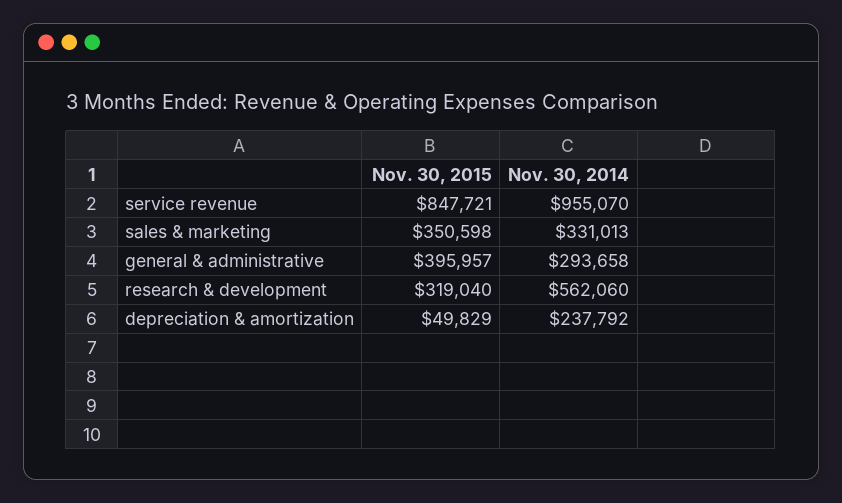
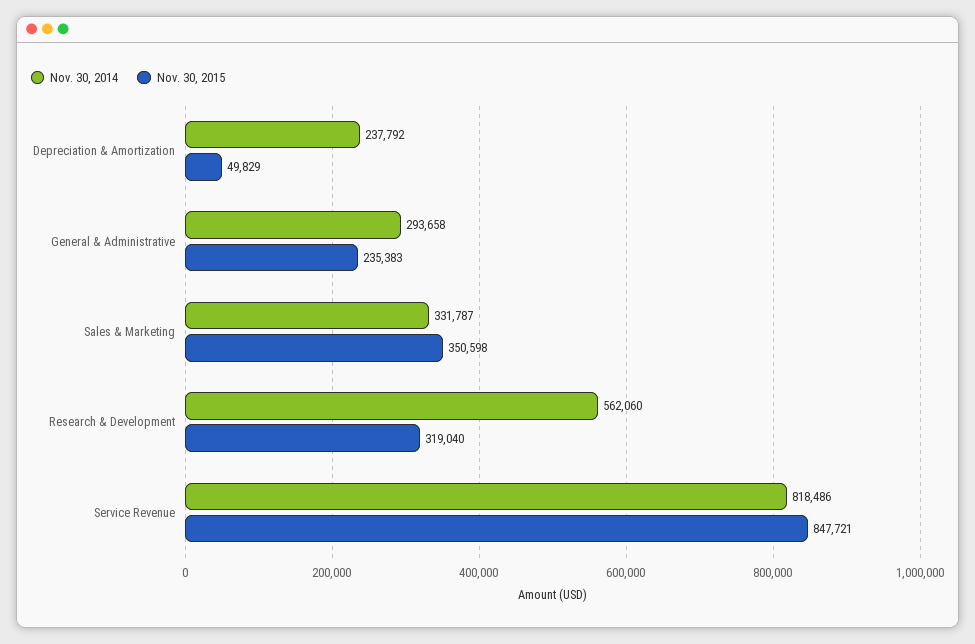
  {
    "Nov. 30, 2015": {
      "service revenue": 847721,
      "sales & marketing": 350598,
-     "general & administrative": 395957,
+     "general & administrative": 235383,
      "research & development": 319040,
      "depreciation & amortization": 49829
    },
    "Nov. 30, 2014": {
-     "service revenue": 955070,
+     "service revenue": 818486,
-     "sales & marketing": 331013,
+     "sales & marketing": 331787,
      "general & administrative": 293658,
      "research & development": 562060,
      "depreciation & amortization": 237792
    }
  }

